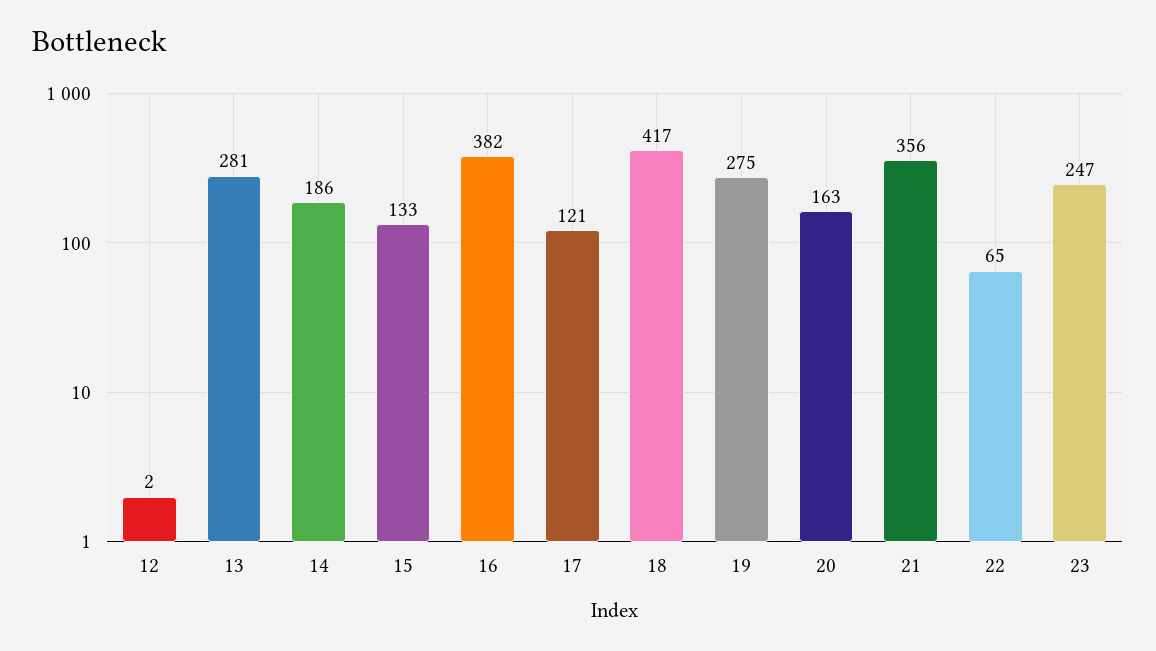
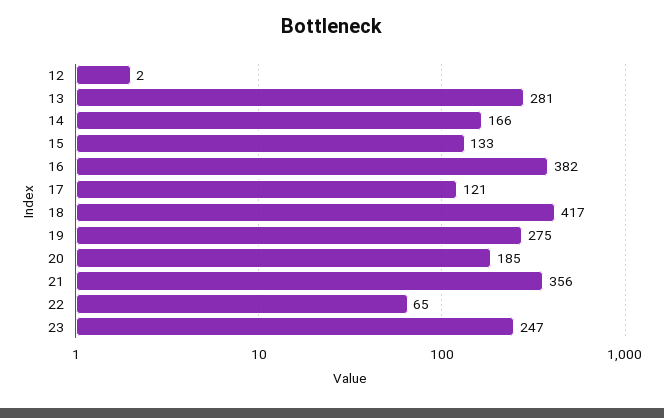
  {
    "12": 2,
    "13": 281,
-   "14": 186,
+   "14": 166,
    "15": 133,
    "16": 382,
    "17": 121,
    "18": 417,
    "19": 275,
-   "20": 163,
+   "20": 185,
    "21": 356,
    "22": 65,
    "23": 247
  }

